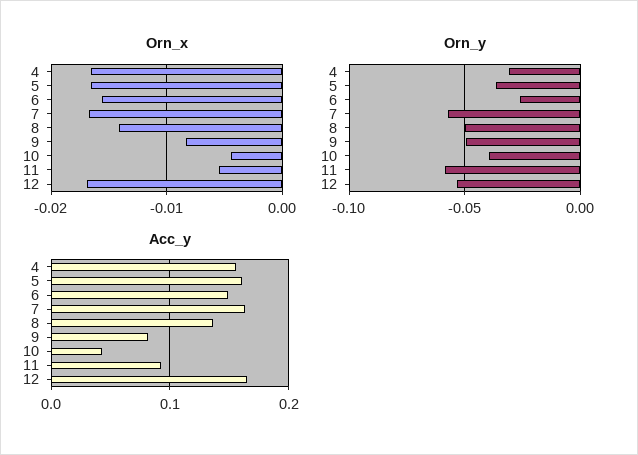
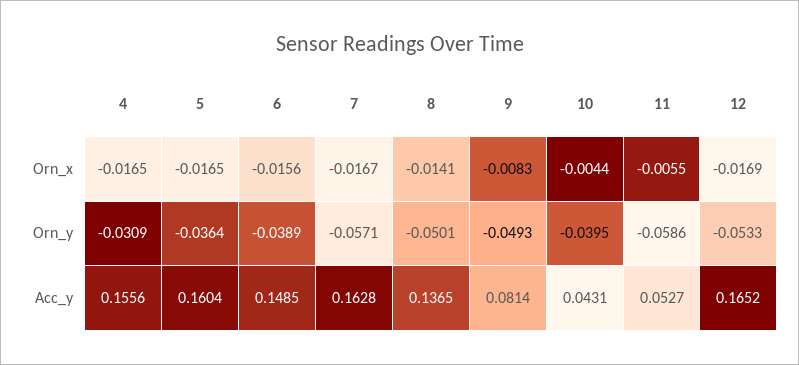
  {
    "Orn_x": {
      "4": -0.0165,
      "5": -0.0165,
      "6": -0.0156,
      "7": -0.0167,
      "8": -0.0141,
      "9": -0.0083,
      "10": -0.0044,
      "11": -0.0055,
      "12": -0.0169
    },
    "Orn_y": {
      "4": -0.0309,
      "5": -0.0364,
-     "6": -0.025,
+     "6": -0.0389,
      "7": -0.0571,
      "8": -0.0501,
      "9": -0.0493,
      "10": -0.0395,
      "11": -0.0586,
      "12": -0.0533
    },
    "Acc_y": {
      "4": 0.1556,
      "5": 0.1604,
      "6": 0.1485,
      "7": 0.1628,
      "8": 0.1365,
      "9": 0.0814,
      "10": 0.0431,
-     "11": 0.09,
+     "11": 0.0527,
      "12": 0.1652
    }
  }

